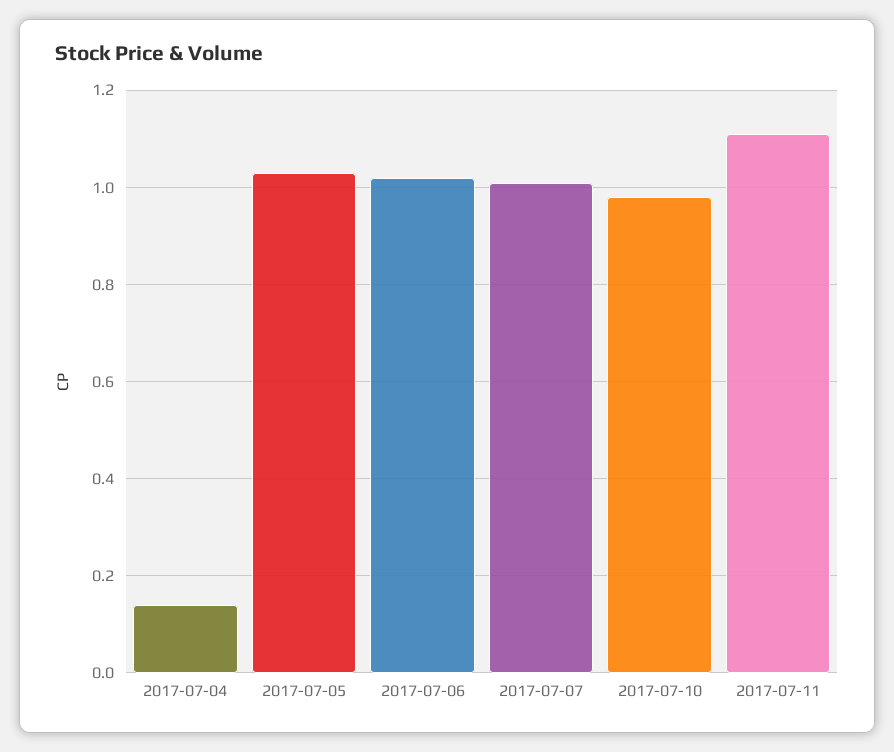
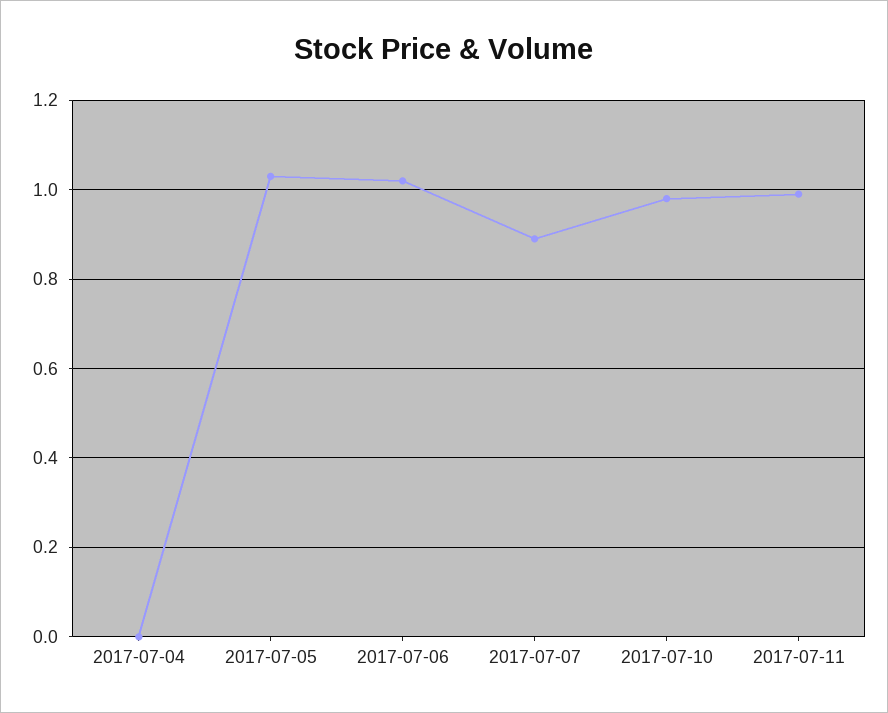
  {
-   "2017-07-04": 0.15,
+   "2017-07-04": 0,
    "2017-07-05": 1.05,
    "2017-07-06": 1,
-   "2017-07-07": 1,
+   "2017-07-07": 0.9,
    "2017-07-10": 1,
-   "2017-07-11": 1.1
+   "2017-07-11": 1
  }

